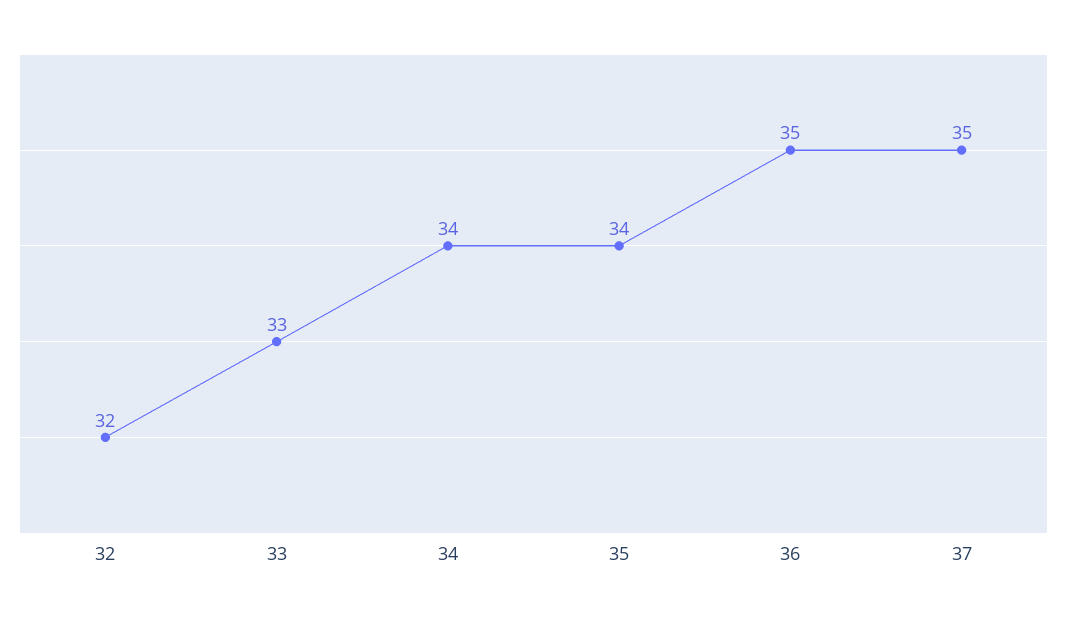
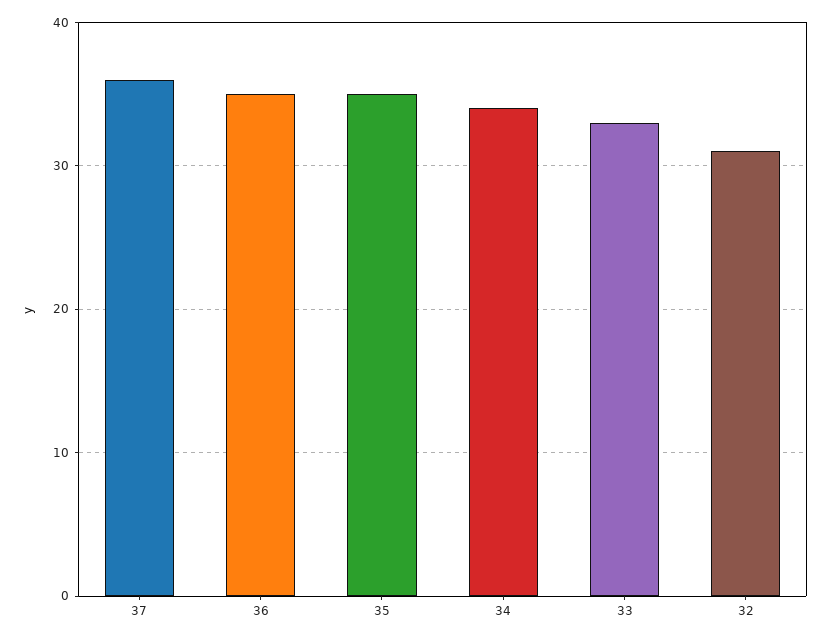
  {
-   "32": 32,
+   "32": 31,
    "33": 33,
    "34": 34,
-   "35": 34,
+   "35": 35,
    "36": 35,
-   "37": 35
+   "37": 36
  }

